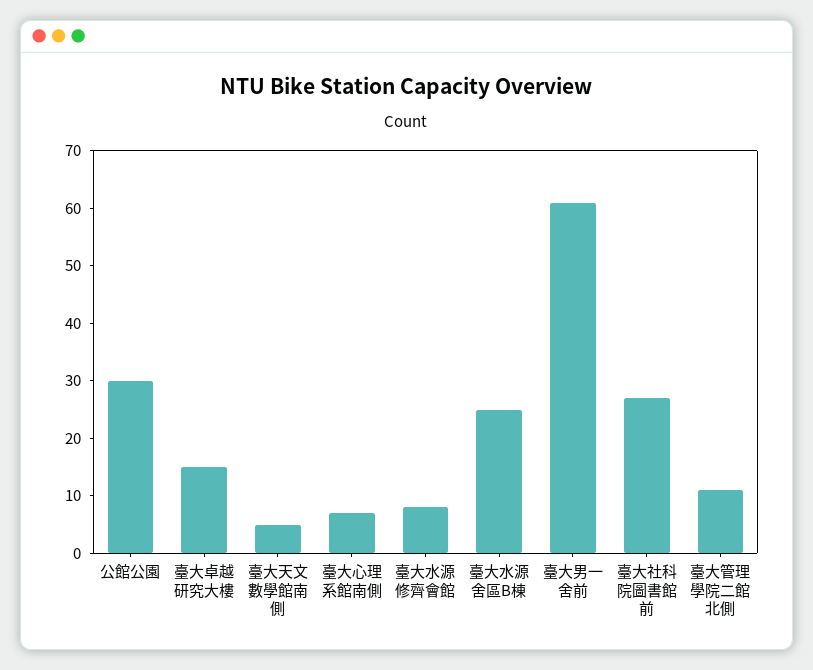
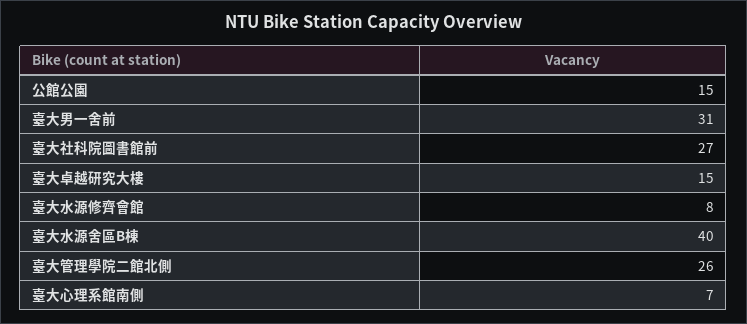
  {
-   "公館公園": 30,
+   "公館公園": 15,
    "臺大卓越研究大樓": 15,
-   "臺大天文數學館南側": 5,
    "臺大心理系館南側": 7,
    "臺大水源修齊會館": 8,
-   "臺大水源舍區B棟": 25,
+   "臺大水源舍區B棟": 40,
-   "臺大男一舍前": 60,
+   "臺大男一舍前": 31,
    "臺大社科院圖書館前": 27,
-   "臺大管理學院二館北側": 10
+   "臺大管理學院二館北側": 26
  }

